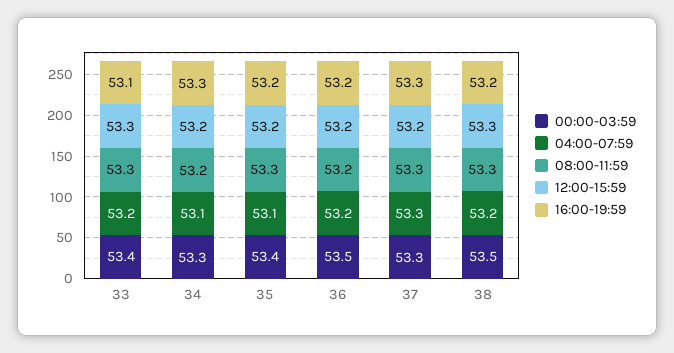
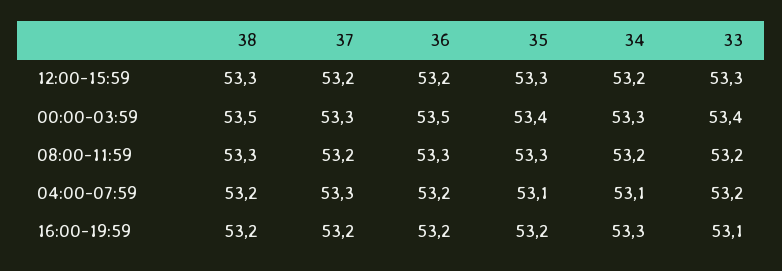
  {
    "00:00-03:59": {
      "33": 53.4,
      "34": 53.3,
      "35": 53.4,
      "36": 53.5,
      "37": 53.3,
      "38": 53.5
    },
    "04:00-07:59": {
      "33": 53.2,
      "34": 53.1,
      "35": 53.1,
      "36": 53.2,
      "37": 53.3,
      "38": 53.2
    },
    "08:00-11:59": {
-     "33": 53.3,
+     "33": 53.2,
      "34": 53.2,
      "35": 53.3,
-     "36": 53.2,
+     "36": 53.3,
-     "37": 53.3,
+     "37": 53.2,
      "38": 53.3
    },
    "12:00-15:59": {
      "33": 53.3,
      "34": 53.2,
-     "35": 53.2,
+     "35": 53.3,
      "36": 53.2,
      "37": 53.2,
      "38": 53.3
    },
    "16:00-19:59": {
      "33": 53.1,
      "34": 53.3,
      "35": 53.2,
      "36": 53.2,
-     "37": 53.3,
+     "37": 53.2,
      "38": 53.2
    }
  }

